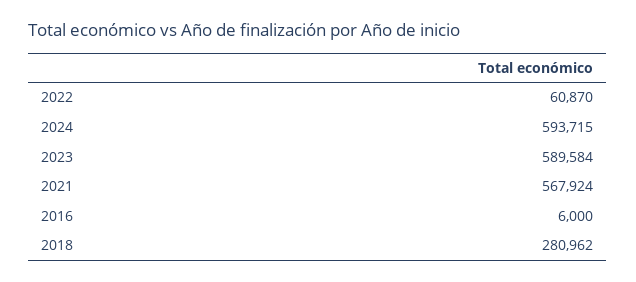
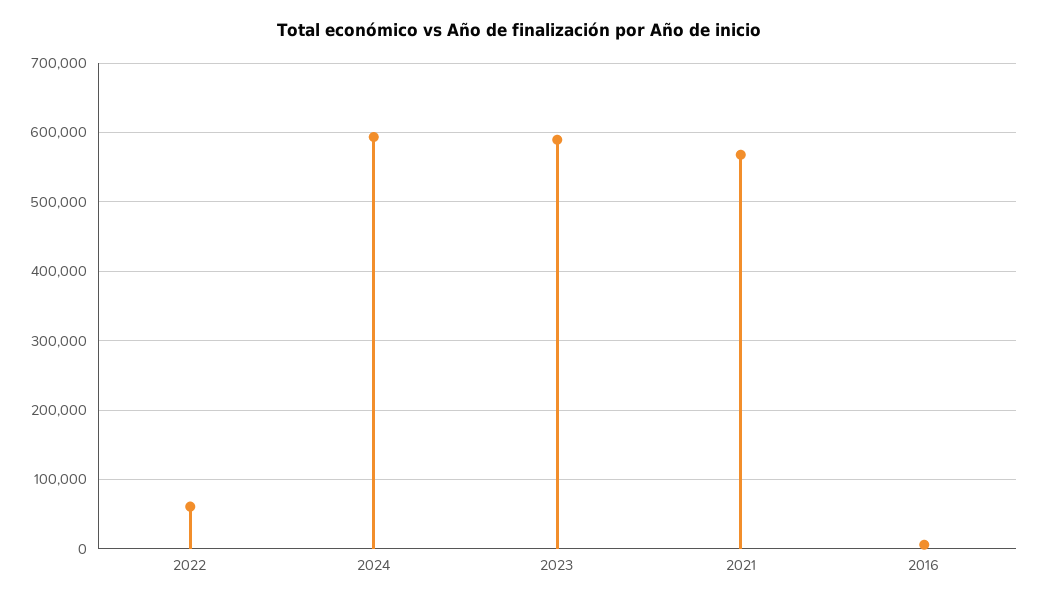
  {
    "2022": 60870,
    "2024": 593715,
    "2023": 589584,
    "2021": 567924,
-   "2016": 6000,
+   "2016": 6000
-   "2018": 280962
  }

